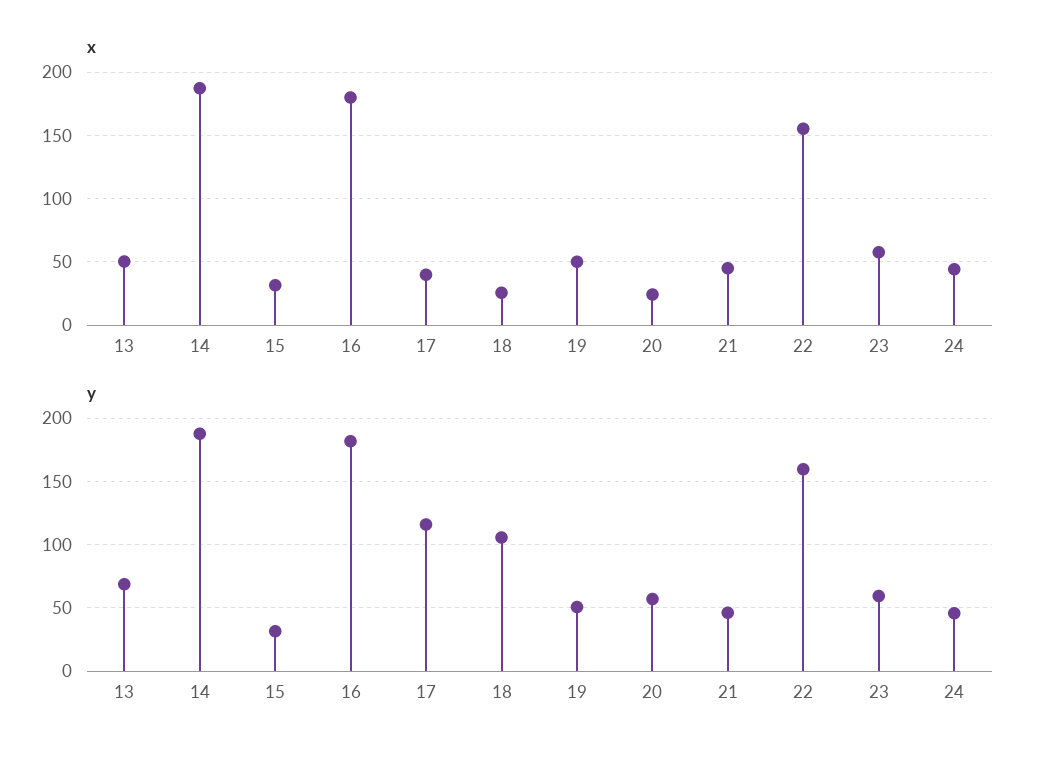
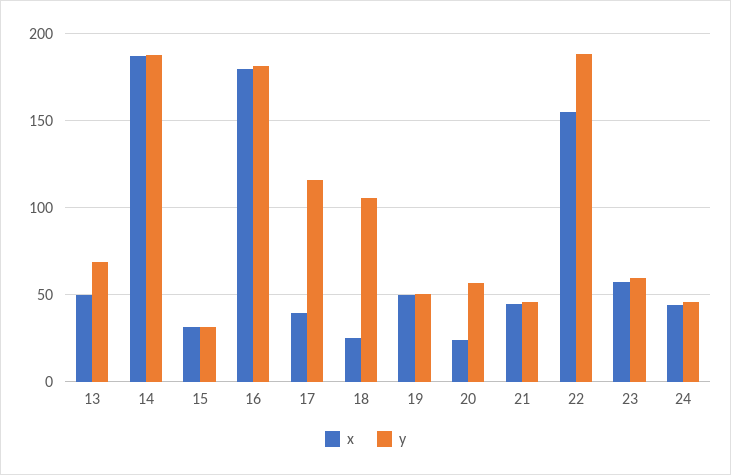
  {
    "x": {
      "13": 50,
      "14": 185,
      "15": 30,
      "16": 180,
      "17": 40,
      "18": 25,
      "19": 50,
      "20": 25,
      "21": 45,
      "22": 155,
      "23": 60,
      "24": 45
    },
    "y": {
      "13": 70,
      "14": 190,
      "15": 30,
      "16": 180,
      "17": 115,
      "18": 105,
      "19": 50,
      "20": 55,
      "21": 45,
-     "22": 160,
+     "22": 190,
      "23": 60,
      "24": 45
    }
  }

